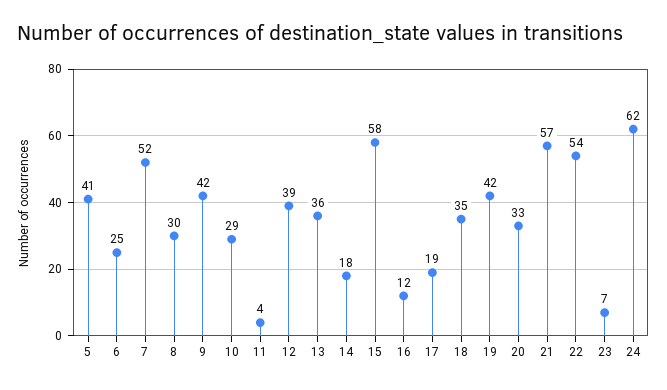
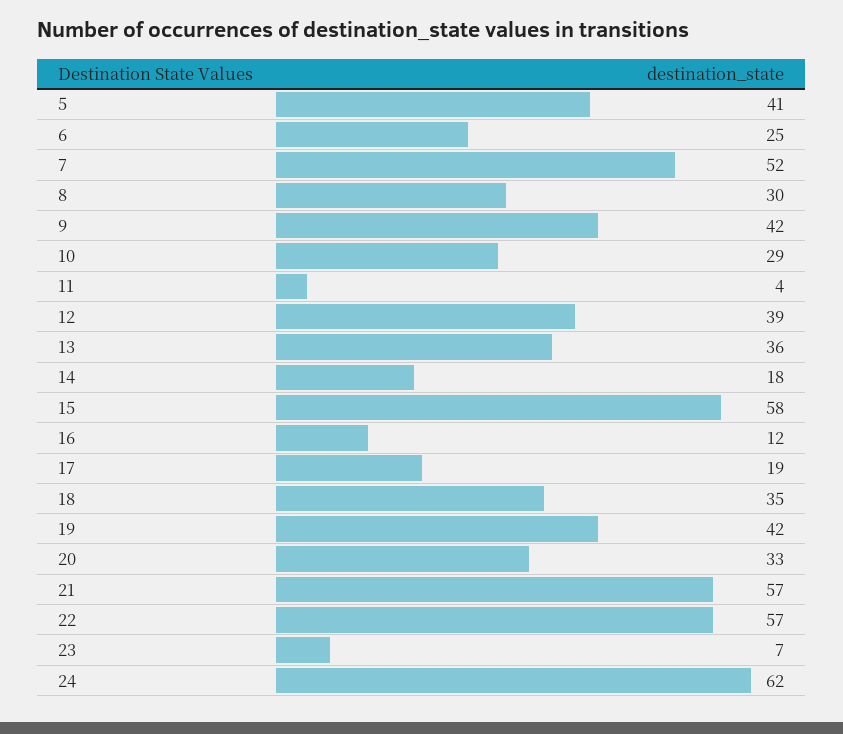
  {
    "5": 41,
    "6": 25,
    "7": 52,
    "8": 30,
    "9": 42,
    "10": 29,
    "11": 4,
    "12": 39,
    "13": 36,
    "14": 18,
    "15": 58,
    "16": 12,
    "17": 19,
    "18": 35,
    "19": 42,
    "20": 33,
    "21": 57,
-   "22": 54,
+   "22": 57,
    "23": 7,
    "24": 62
  }

